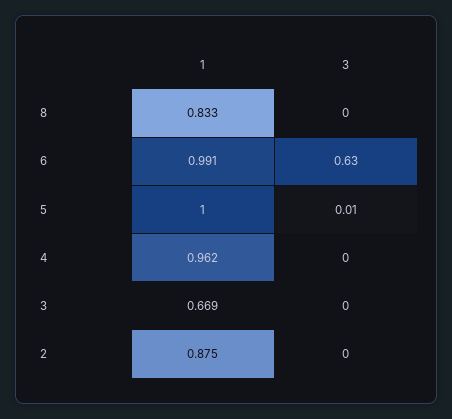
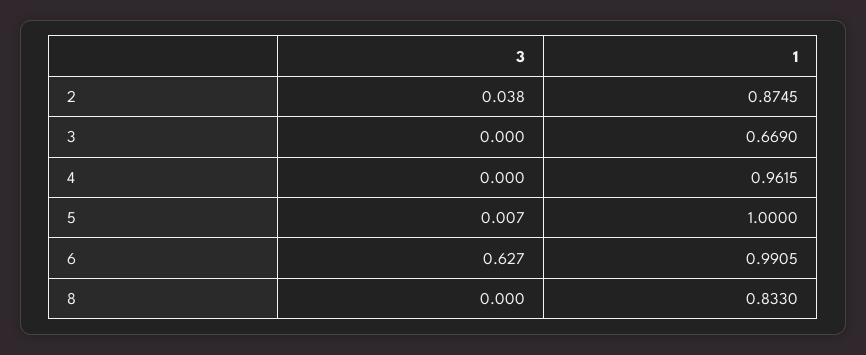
  {
    "1": {
      "8": 0.833,
      "6": 0.9905,
      "5": 1,
      "4": 0.9615,
      "3": 0.669,
      "2": 0.8745
    },
    "3": {
      "8": 0,
      "6": 0.627,
      "5": 0.007,
      "4": 0,
      "3": 0,
-     "2": 0
+     "2": 0.038
    }
  }

